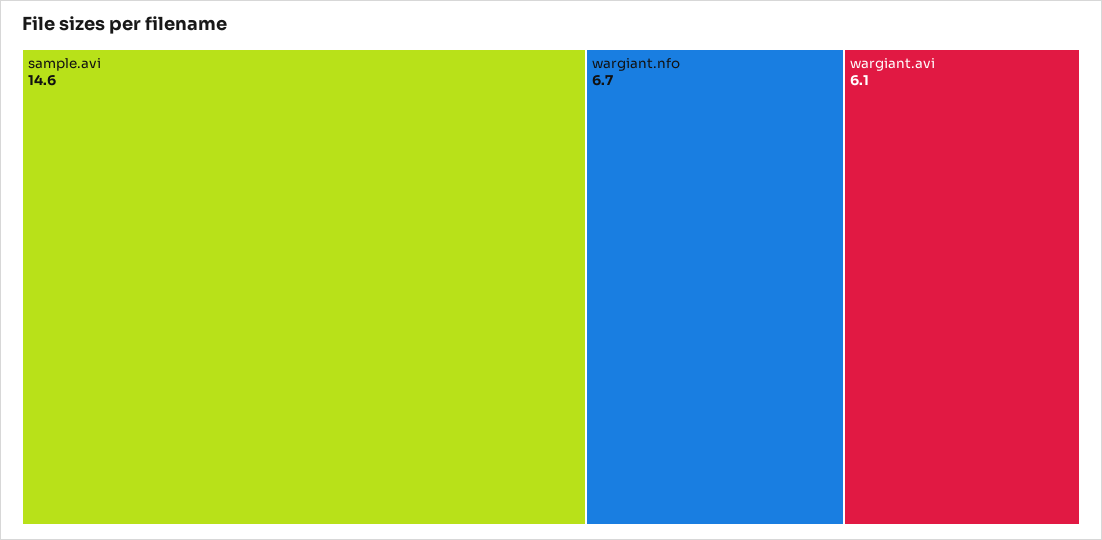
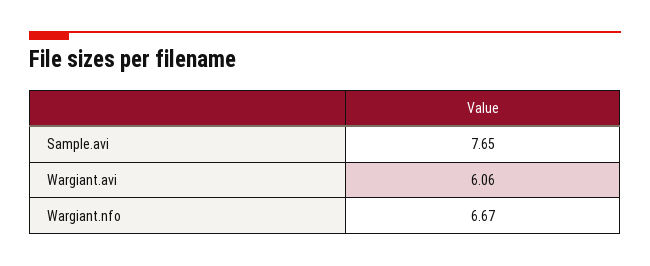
  {
-   "sample.avi": 14.6,
+   "sample.avi": 7.65,
    "wargiant.nfo": 6.67,
    "wargiant.avi": 6.06
  }

